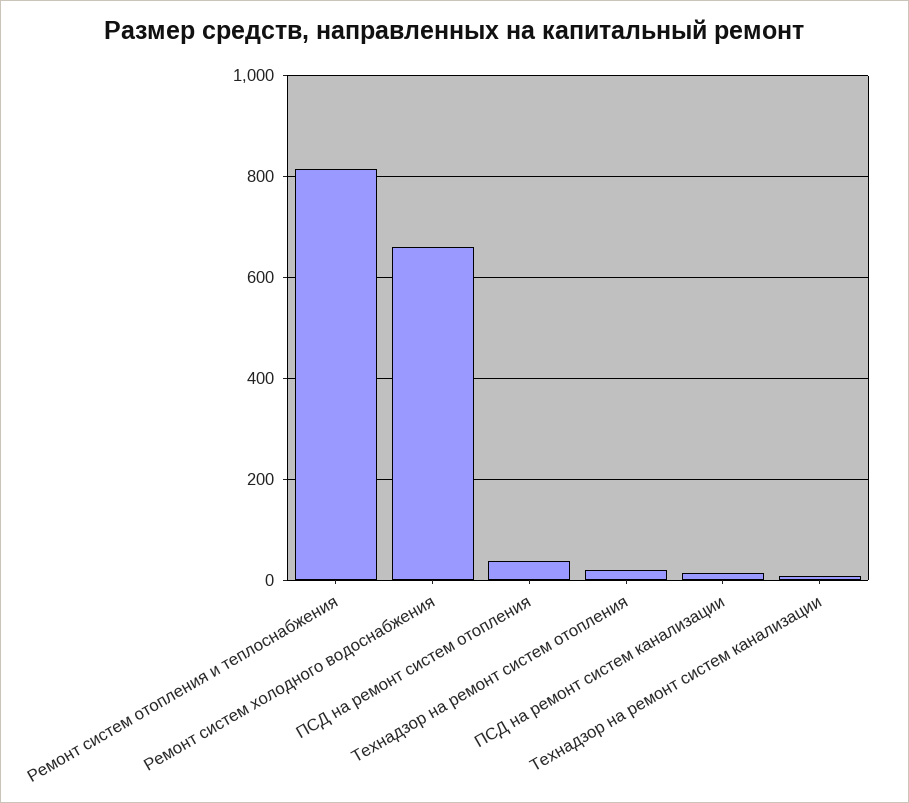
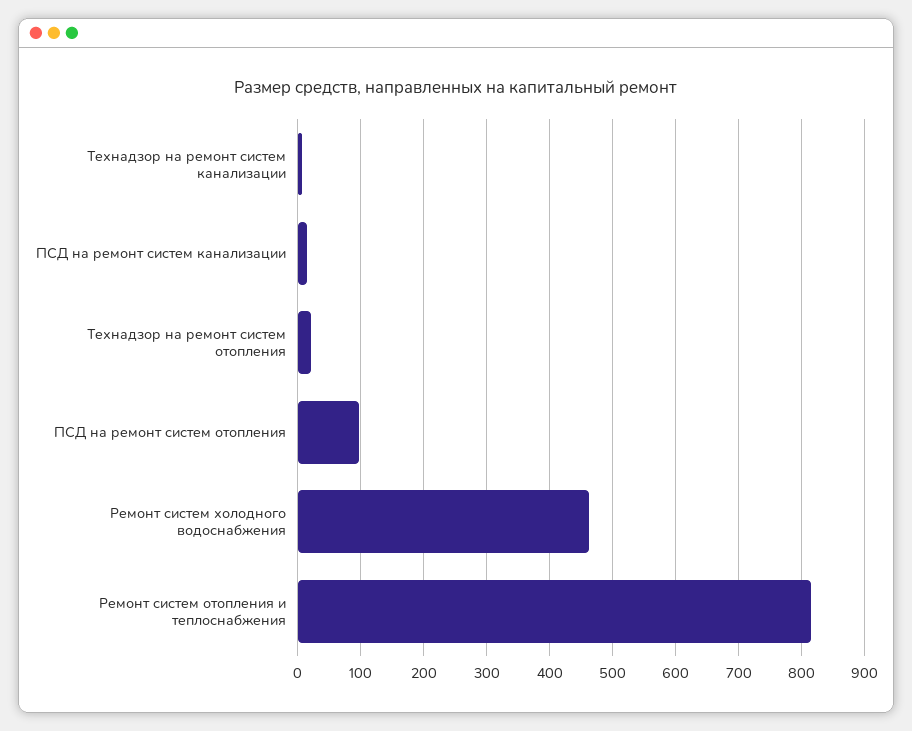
  {
    "Ремонт систем отопления и теплоснабжения": 820,
-   "Ремонт систем холодного водоснабжения": 660,
+   "Ремонт систем холодного водоснабжения": 460,
-   "ПСД на ремонт систем отопления": 40,
+   "ПСД на ремонт систем отопления": 100,
    "Технадзор на ремонт систем отопления": 20,
    "ПСД на ремонт систем канализации": 10,
    "Технадзор на ремонт систем канализации": 10
  }

